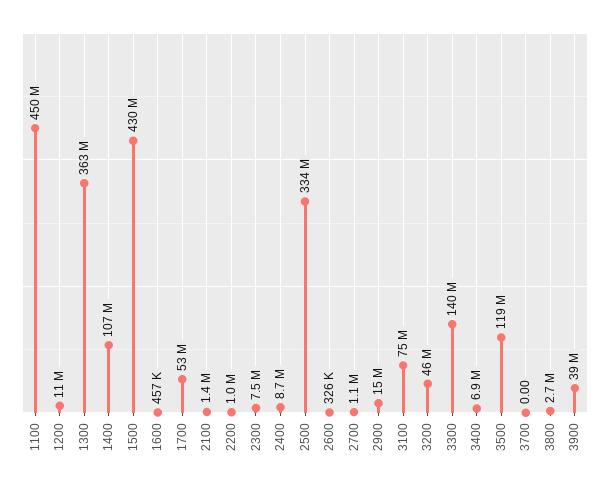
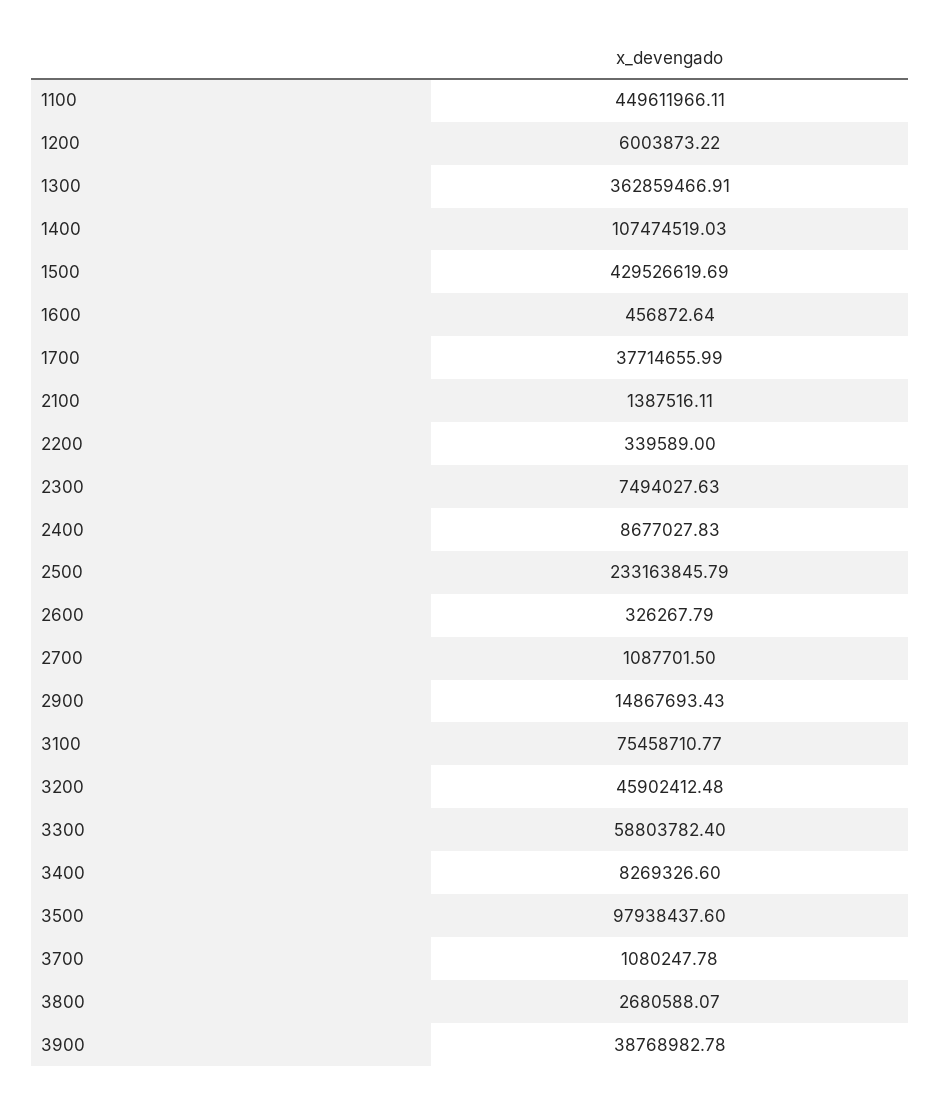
  {
    "1100": 449611966.11,
-   "1200": 11000000,
+   "1200": 6003873.22,
    "1300": 362859466.91,
    "1400": 107474519.03,
    "1500": 429526619.69,
    "1600": 456872.64,
-   "1700": 53000000,
+   "1700": 37714655.99,
    "2100": 1387516.11,
-   "2200": 1000000,
+   "2200": 339589,
    "2300": 7494027.63,
    "2400": 8677027.83,
-   "2500": 334000000,
+   "2500": 233163845.79,
    "2600": 326267.79,
    "2700": 1087701.5,
    "2900": 14867693.43,
    "3100": 75458710.77,
    "3200": 45902412.48,
-   "3300": 140000000,
+   "3300": 58803782.4,
-   "3400": 6900000,
+   "3400": 8269326.6,
-   "3500": 119000000,
+   "3500": 97938437.6,
-   "3700": 0,
+   "3700": 1080247.78,
    "3800": 2680588.07,
    "3900": 38768982.78
  }

